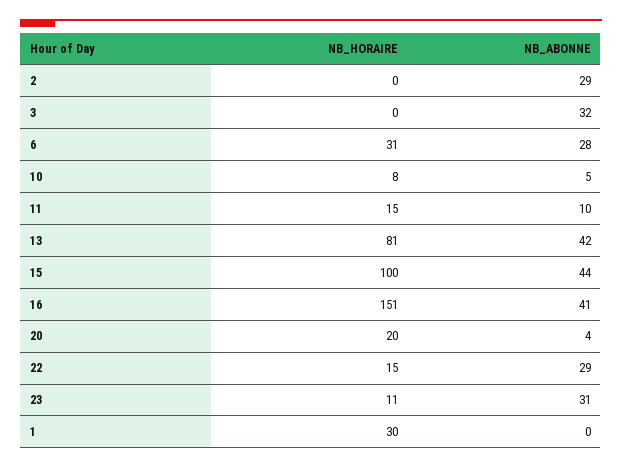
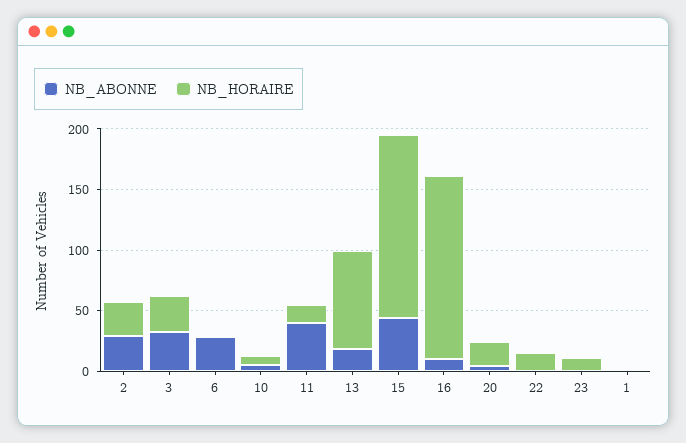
  {
    "NB_HORAIRE": {
-     "2": 0,
+     "2": 30,
-     "3": 0,
+     "3": 30,
-     "6": 31,
+     "6": 0,
      "10": 8,
      "11": 15,
      "13": 81,
-     "15": 100,
+     "15": 150,
      "16": 151,
      "20": 20,
      "22": 15,
      "23": 11,
-     "1": 30
+     "1": 0
    },
    "NB_ABONNE": {
      "2": 29,
      "3": 32,
      "6": 28,
      "10": 5,
-     "11": 10,
+     "11": 40,
-     "13": 42,
+     "13": 20,
      "15": 44,
-     "16": 41,
+     "16": 10,
      "20": 4,
-     "22": 29,
+     "22": 0,
-     "23": 31,
+     "23": 0,
      "1": 0
    }
  }

